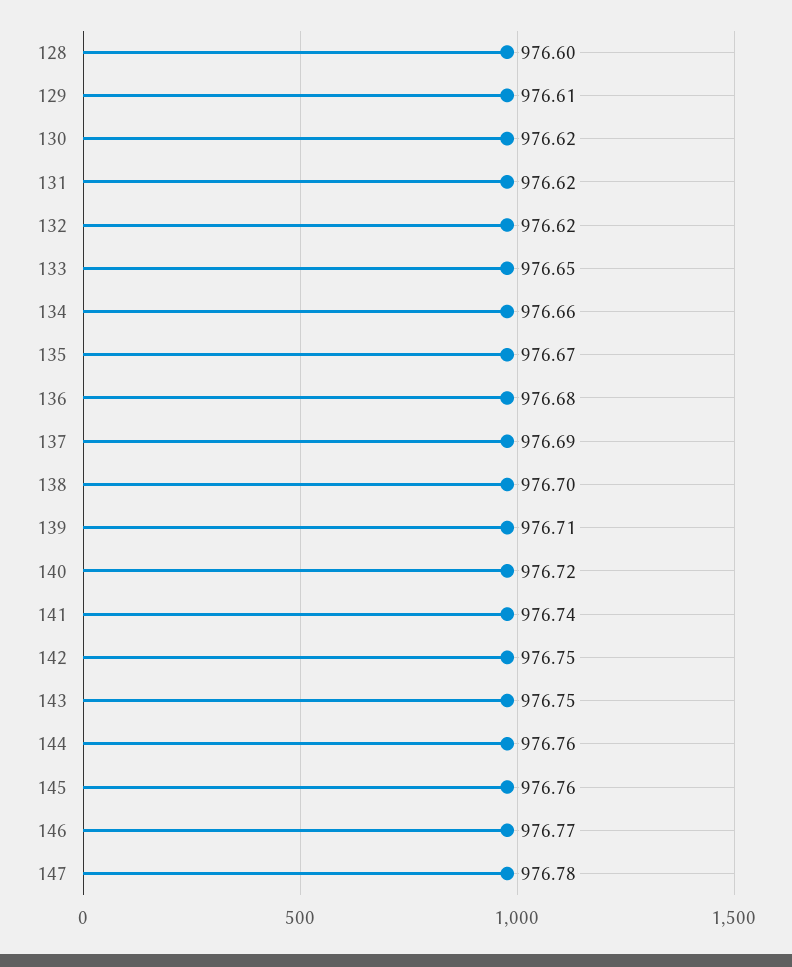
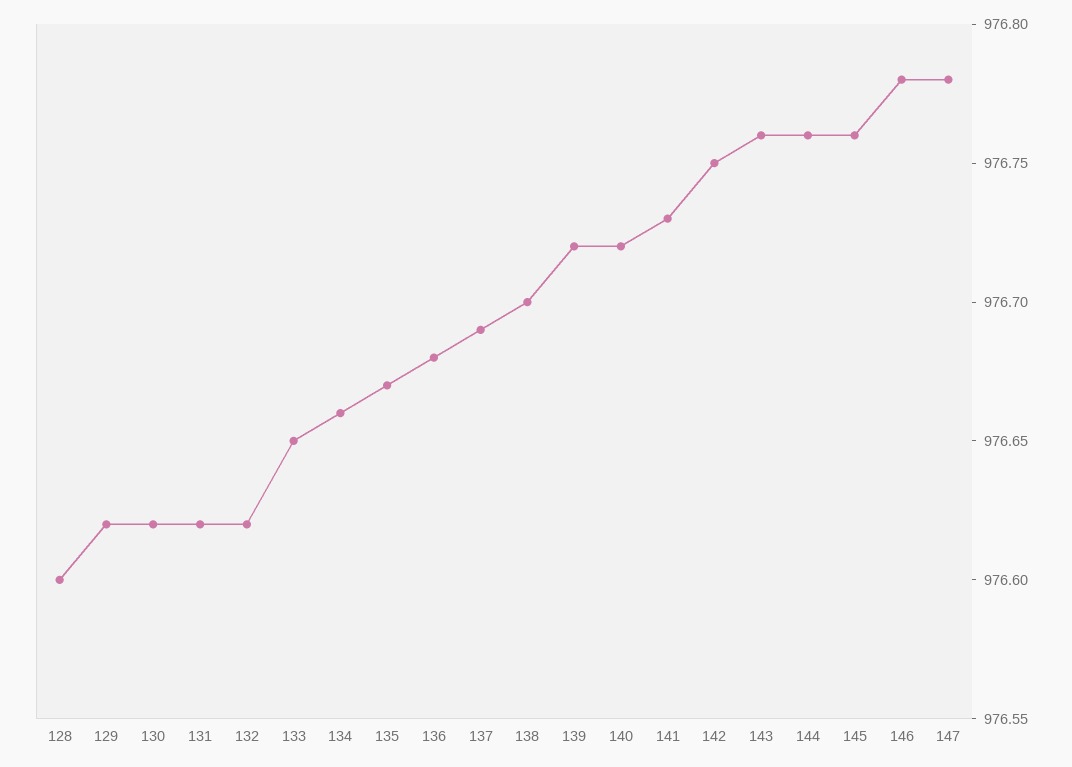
  {
    "128": 976.6,
-   "129": 976.61,
+   "129": 976.62,
    "130": 976.62,
    "131": 976.62,
    "132": 976.62,
    "133": 976.65,
    "134": 976.66,
    "135": 976.67,
    "136": 976.68,
    "137": 976.69,
    "138": 976.7,
-   "139": 976.71,
+   "139": 976.72,
    "140": 976.72,
-   "141": 976.74,
+   "141": 976.73,
    "142": 976.75,
-   "143": 976.75,
+   "143": 976.76,
    "144": 976.76,
    "145": 976.76,
-   "146": 976.77,
+   "146": 976.78,
    "147": 976.78
  }

